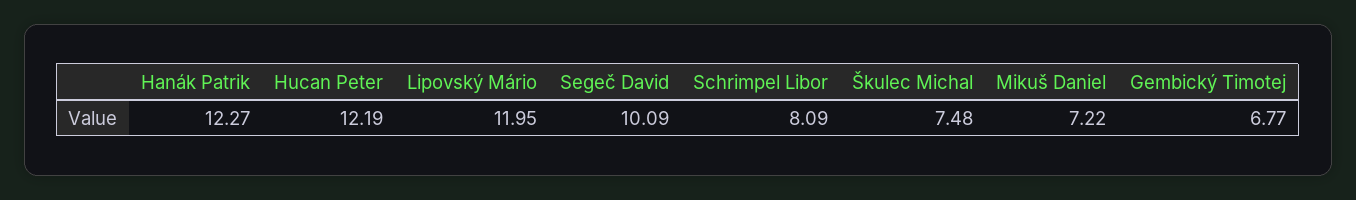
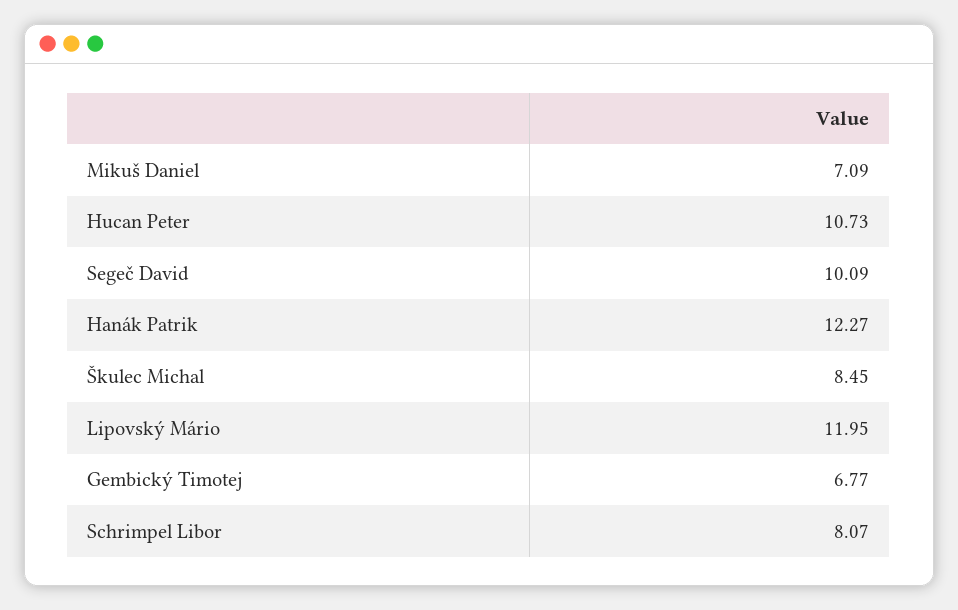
  {
    "Hanák Patrik": 12.27,
-   "Hucan Peter": 12.19,
+   "Hucan Peter": 10.73,
    "Lipovský Mário": 11.95,
    "Segeč David": 10.09,
-   "Schrimpel Libor": 8.09,
+   "Schrimpel Libor": 8.07,
-   "Škulec Michal": 7.48,
+   "Škulec Michal": 8.45,
-   "Mikuš Daniel": 7.22,
+   "Mikuš Daniel": 7.09,
    "Gembický Timotej": 6.77
  }

